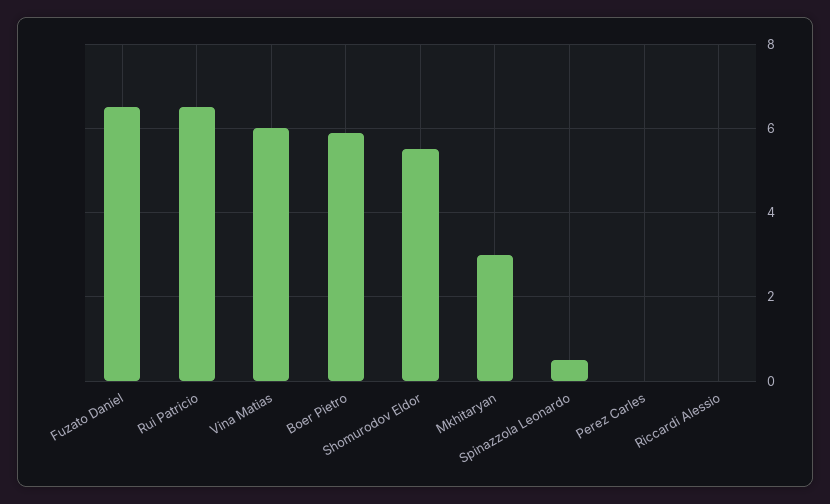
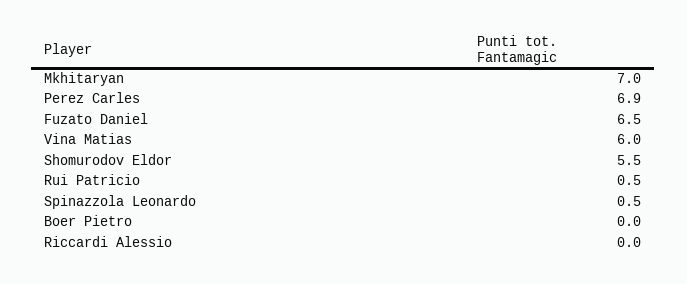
  {
    "Fuzato Daniel": 6.5,
-   "Rui Patricio": 6.5,
+   "Rui Patricio": 0.5,
    "Vina Matias": 6,
-   "Boer Pietro": 6,
+   "Boer Pietro": 0,
    "Shomurodov Eldor": 5.5,
-   "Mkhitaryan": 3,
+   "Mkhitaryan": 7,
    "Spinazzola Leonardo": 0.5,
-   "Perez Carles": 0,
+   "Perez Carles": 6.9,
    "Riccardi Alessio": 0
  }

